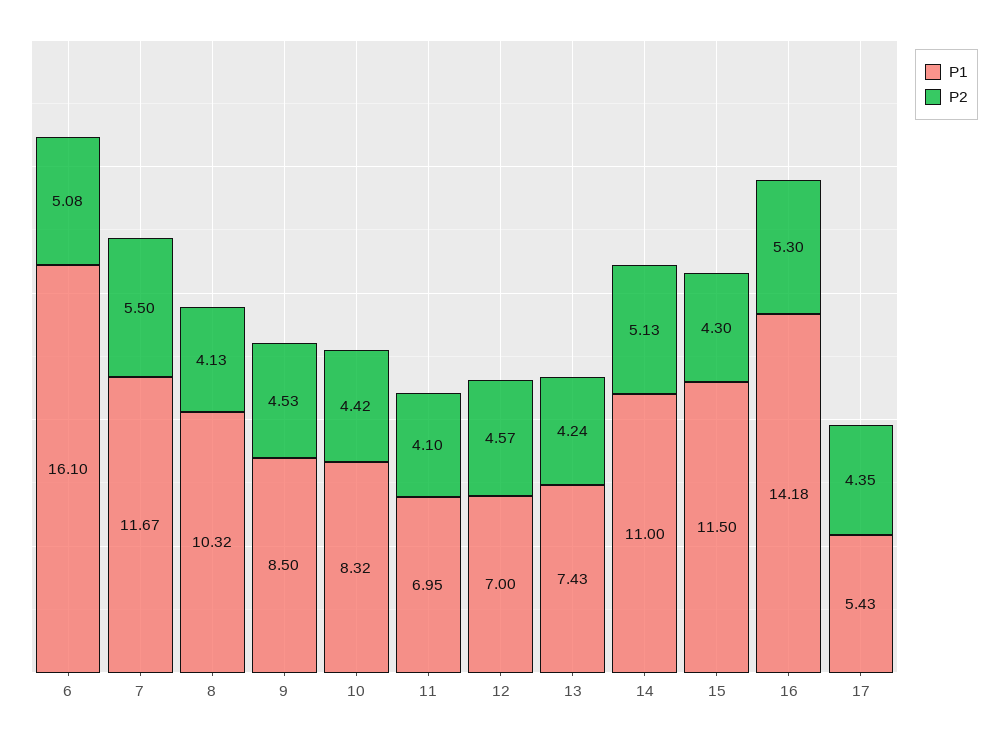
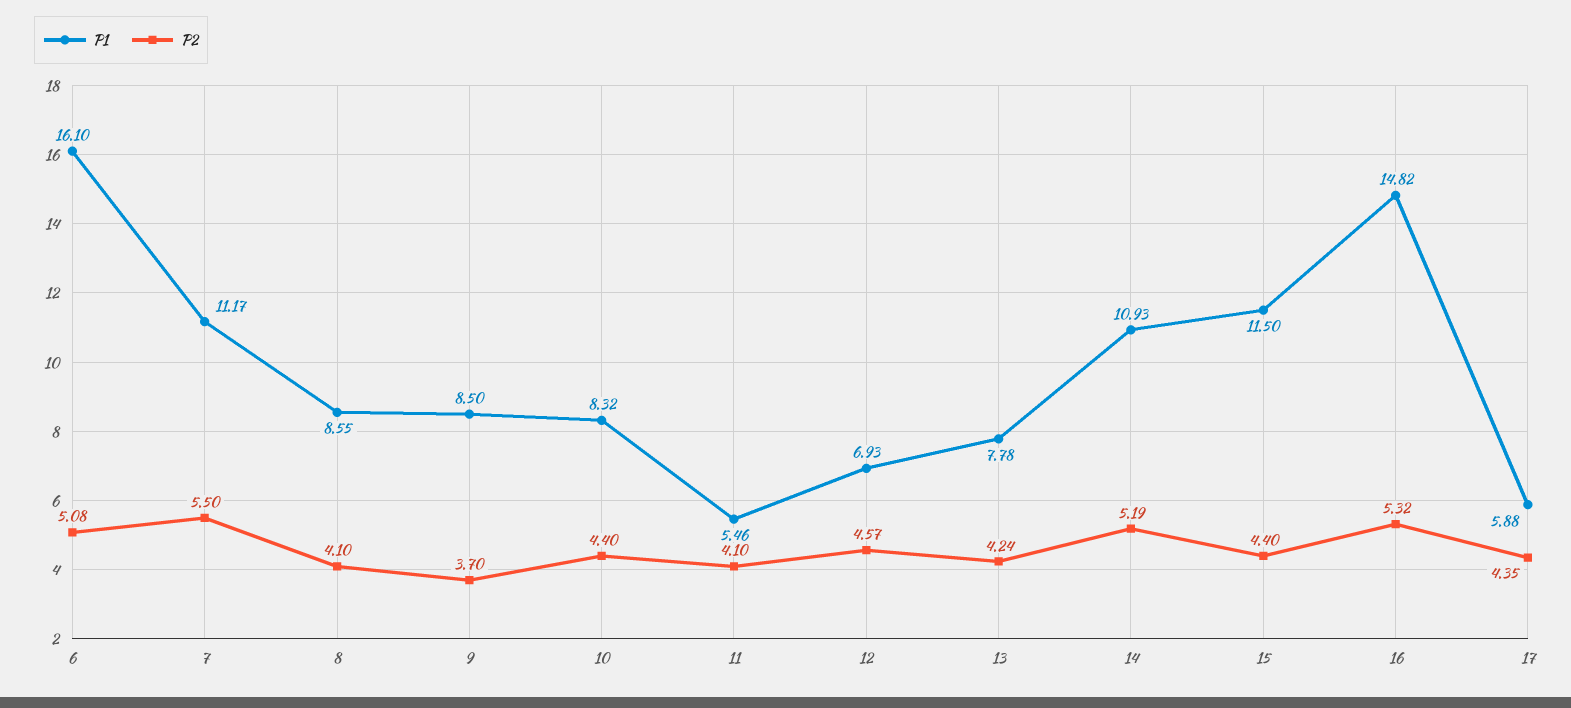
  {
    "P1": {
      "6": 16.1,
-     "7": 11.67,
+     "7": 11.17,
-     "8": 10.32,
+     "8": 8.55,
      "9": 8.5,
      "10": 8.32,
-     "11": 6.95,
+     "11": 5.46,
-     "12": 7,
+     "12": 6.93,
-     "13": 7.43,
+     "13": 7.78,
-     "14": 11,
+     "14": 10.93,
      "15": 11.5,
-     "16": 14.18,
+     "16": 14.82,
-     "17": 5.43
+     "17": 5.88
    },
    "P2": {
      "6": 5.08,
      "7": 5.5,
-     "8": 4.13,
+     "8": 4.1,
-     "9": 4.53,
+     "9": 3.7,
-     "10": 4.42,
+     "10": 4.4,
      "11": 4.1,
      "12": 4.57,
      "13": 4.24,
-     "14": 5.13,
+     "14": 5.19,
-     "15": 4.3,
+     "15": 4.4,
-     "16": 5.3,
+     "16": 5.32,
      "17": 4.35
    }
  }

